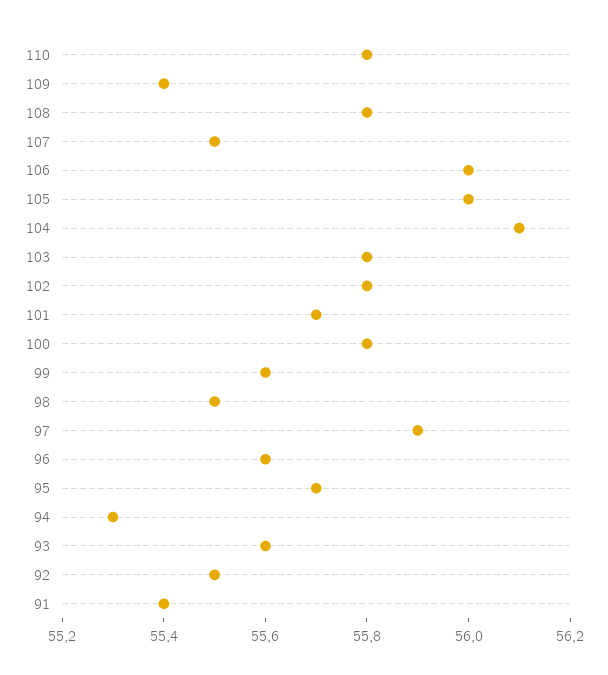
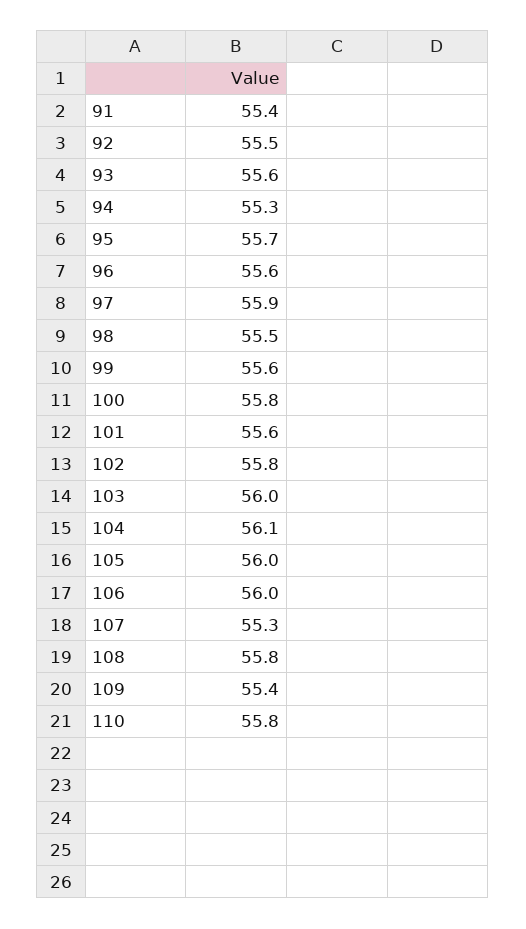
  {
    "110": 55.8,
    "109": 55.4,
    "108": 55.8,
-   "107": 55.5,
+   "107": 55.3,
    "106": 56,
    "105": 56,
    "104": 56.1,
-   "103": 55.8,
+   "103": 56,
    "102": 55.8,
-   "101": 55.7,
+   "101": 55.6,
    "100": 55.8,
    "99": 55.6,
    "98": 55.5,
    "97": 55.9,
    "96": 55.6,
    "95": 55.7,
    "94": 55.3,
    "93": 55.6,
    "92": 55.5,
    "91": 55.4
  }

